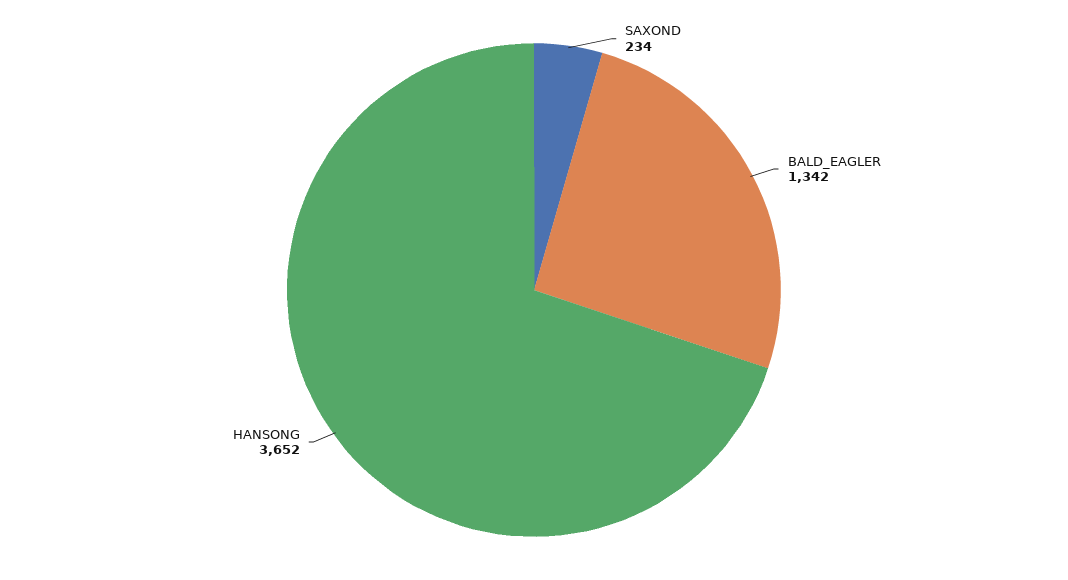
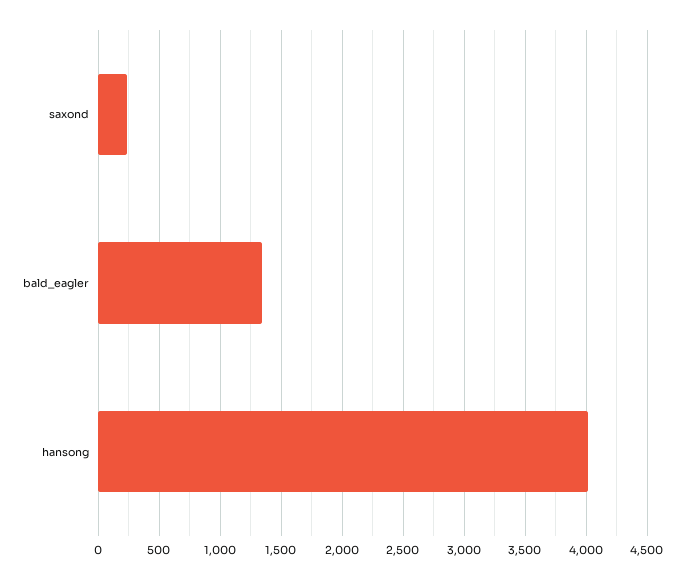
  {
    "SAXOND": 234,
    "BALD_EAGLER": 1342,
-   "HANSONG": 3652
+   "HANSONG": 4000
  }

